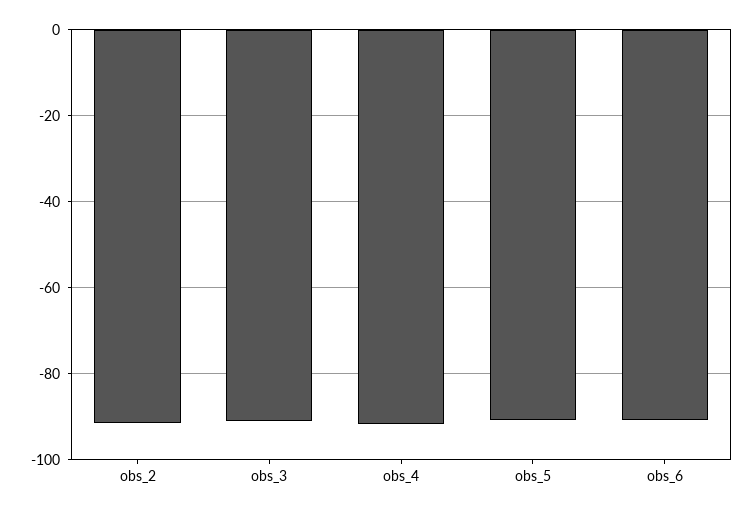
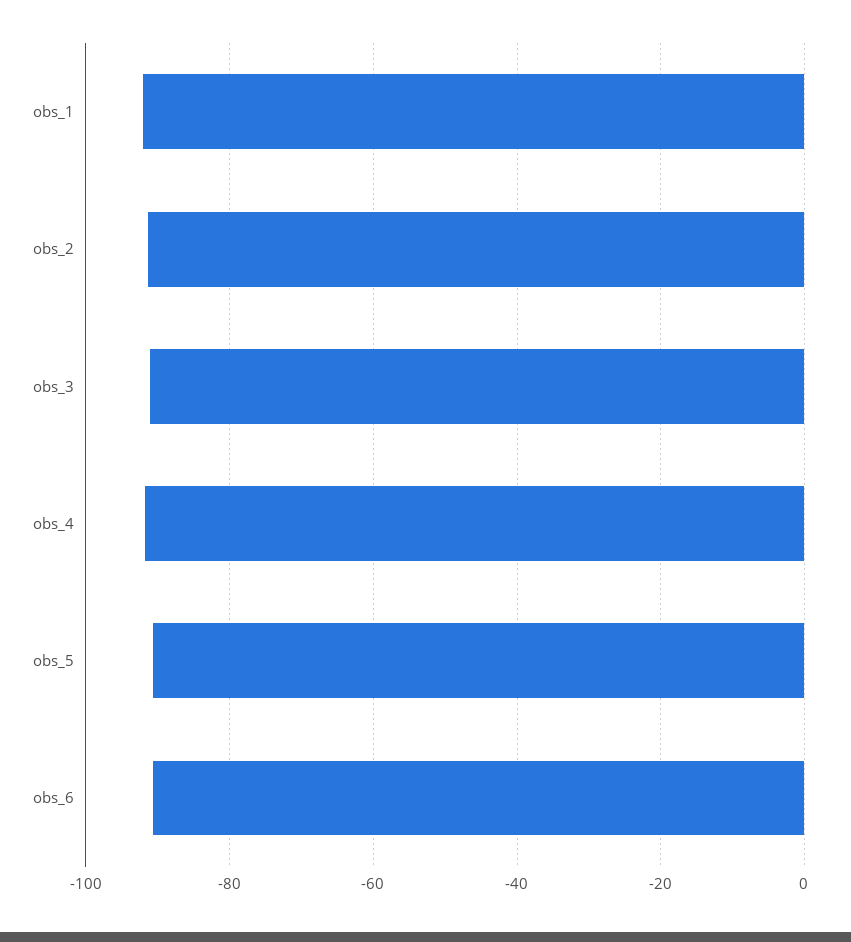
  {
    "obs_2": -92,
    "obs_3": -92,
    "obs_4": -92,
    "obs_5": -90,
-   "obs_6": -90
+   "obs_6": -90,
+   "obs_1": -92
  }

